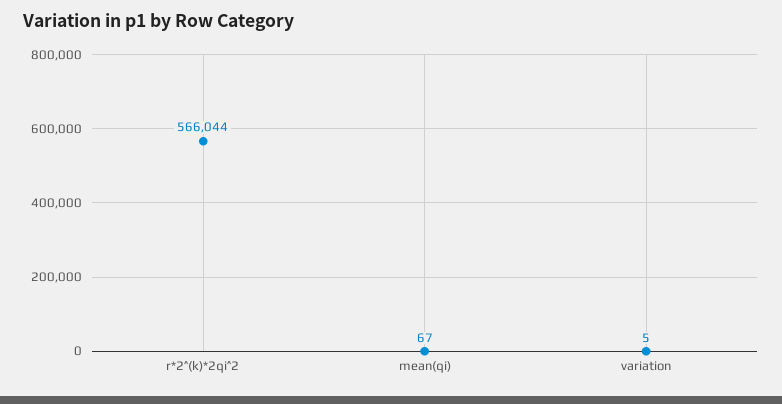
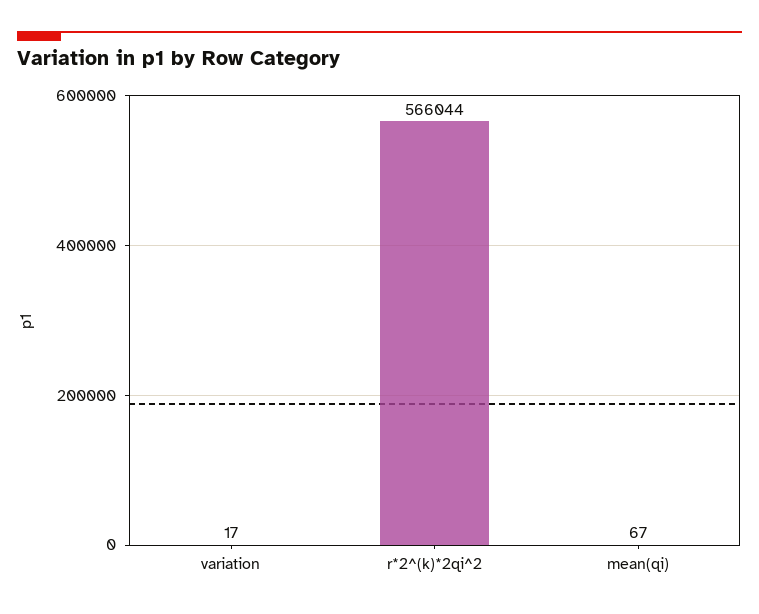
  {
    "r*2^(k)*2qi^2": 566044,
    "mean(qi)": 67,
-   "variation": 5
+   "variation": 17
  }

